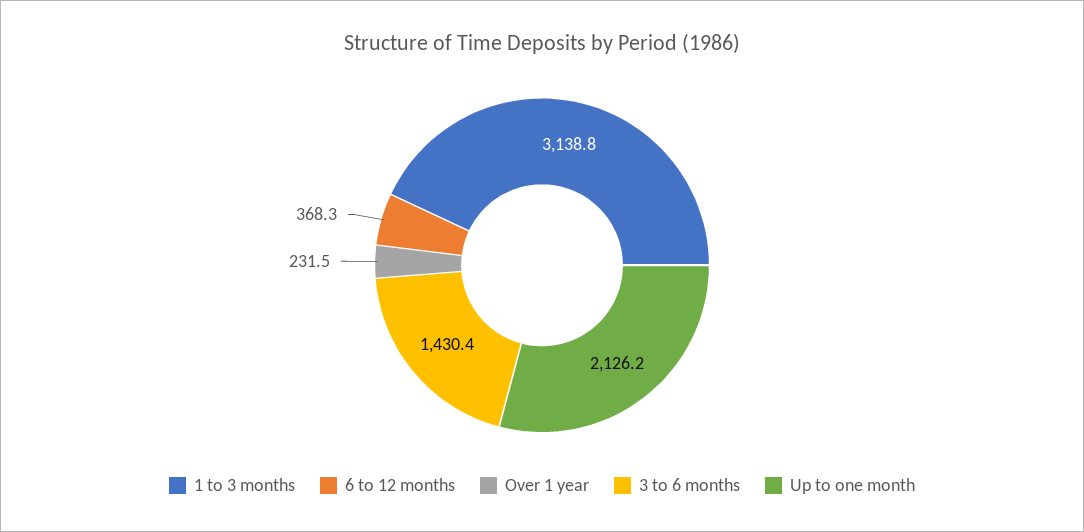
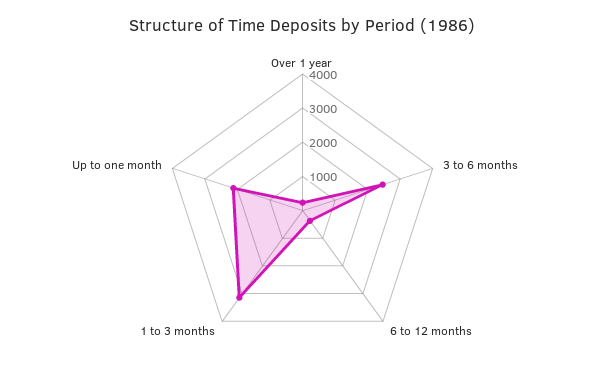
  {
    "1 to 3 months": 3138.8,
    "6 to 12 months": 368.3,
    "Over 1 year": 231.5,
-   "3 to 6 months": 1430.4,
+   "3 to 6 months": 2500,
    "Up to one month": 2126.2
  }

